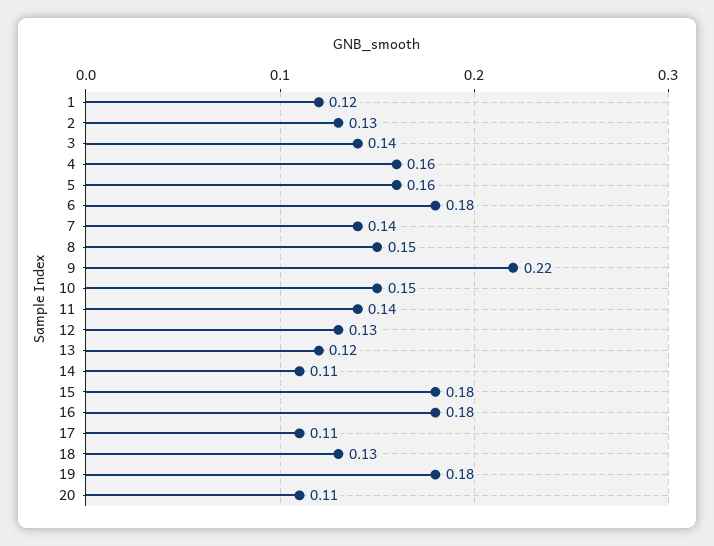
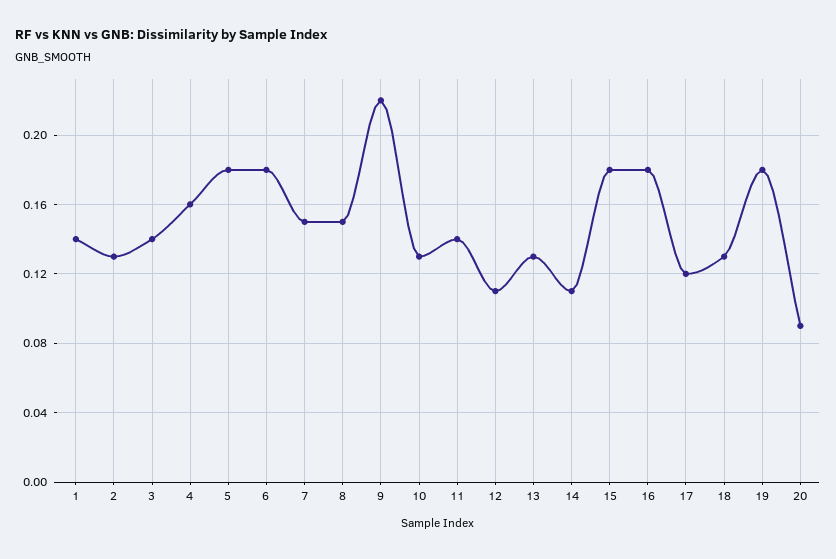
  {
-   "1": 0.12,
+   "1": 0.14,
    "2": 0.13,
    "3": 0.14,
    "4": 0.16,
-   "5": 0.16,
+   "5": 0.18,
    "6": 0.18,
-   "7": 0.14,
+   "7": 0.15,
    "8": 0.15,
    "9": 0.22,
-   "10": 0.15,
+   "10": 0.13,
    "11": 0.14,
-   "12": 0.13,
+   "12": 0.11,
-   "13": 0.12,
+   "13": 0.13,
    "14": 0.11,
    "15": 0.18,
    "16": 0.18,
-   "17": 0.11,
+   "17": 0.12,
    "18": 0.13,
    "19": 0.18,
-   "20": 0.11
+   "20": 0.09
  }

